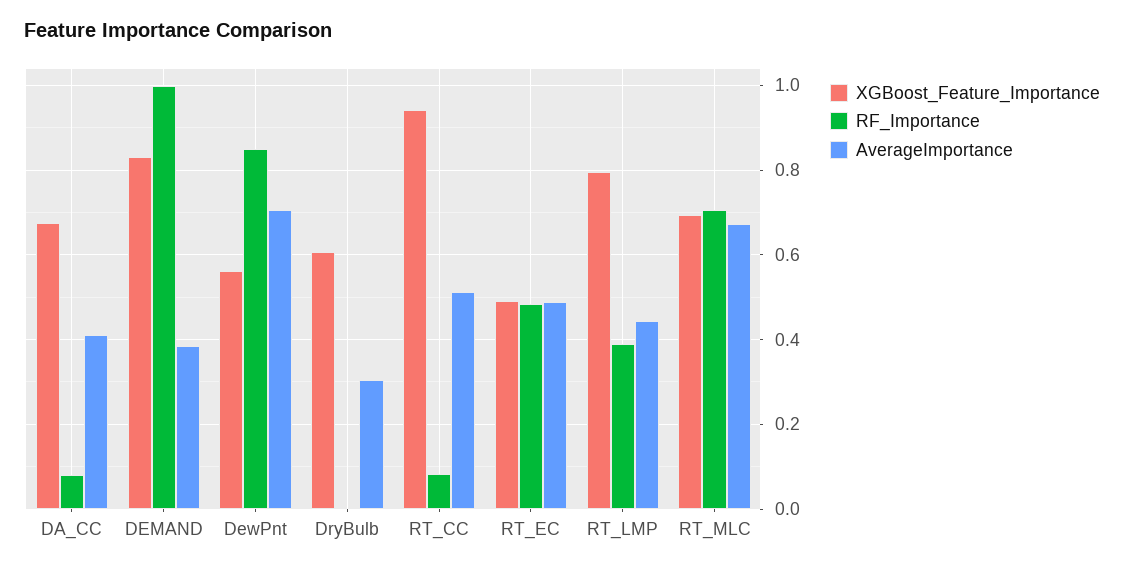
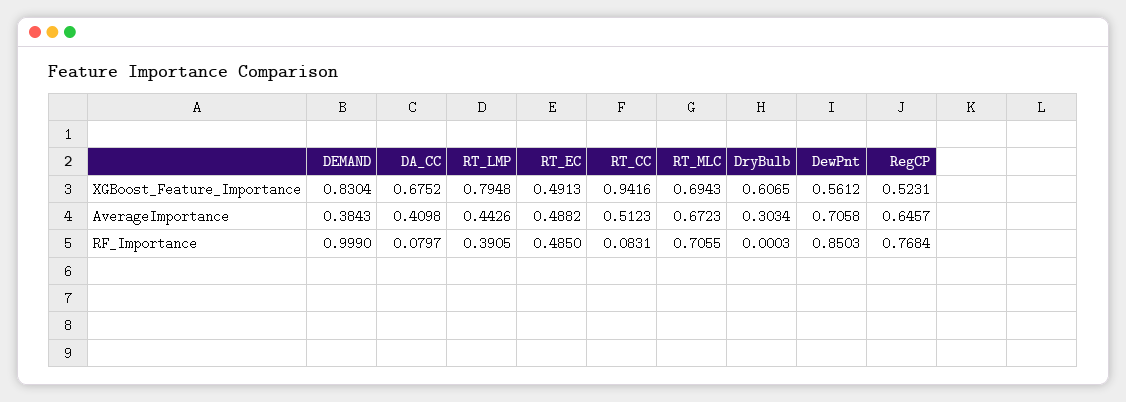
  {
    "XGBoost_Feature_Importance": {
      "DA_CC": 0.6752,
      "DEMAND": 0.8304,
      "DewPnt": 0.5612,
      "DryBulb": 0.6065,
      "RT_CC": 0.9416,
      "RT_EC": 0.4913,
      "RT_LMP": 0.7948,
-     "RT_MLC": 0.6943
+     "RT_MLC": 0.6943,
+     "RegCP": 0.5231
    },
    "RF_Importance": {
      "DA_CC": 0.0797,
      "DEMAND": 0.999,
      "DewPnt": 0.8503,
      "DryBulb": 0.0003,
      "RT_CC": 0.0831,
      "RT_EC": 0.485,
      "RT_LMP": 0.3905,
-     "RT_MLC": 0.7055
+     "RT_MLC": 0.7055,
+     "RegCP": 0.7684
    },
    "AverageImportance": {
      "DA_CC": 0.4098,
      "DEMAND": 0.3843,
      "DewPnt": 0.7058,
      "DryBulb": 0.3034,
      "RT_CC": 0.5123,
      "RT_EC": 0.4882,
      "RT_LMP": 0.4426,
-     "RT_MLC": 0.6723
+     "RT_MLC": 0.6723,
+     "RegCP": 0.6457
    }
  }

